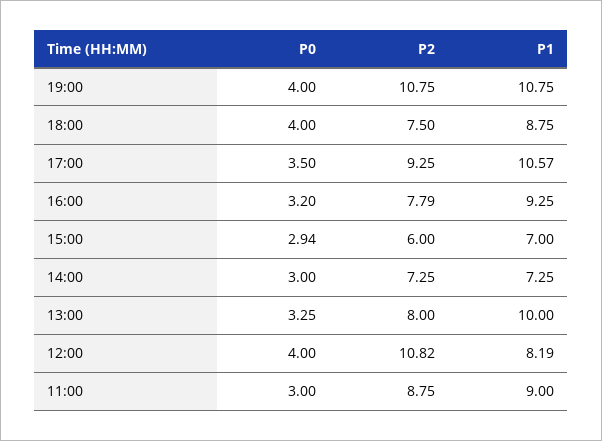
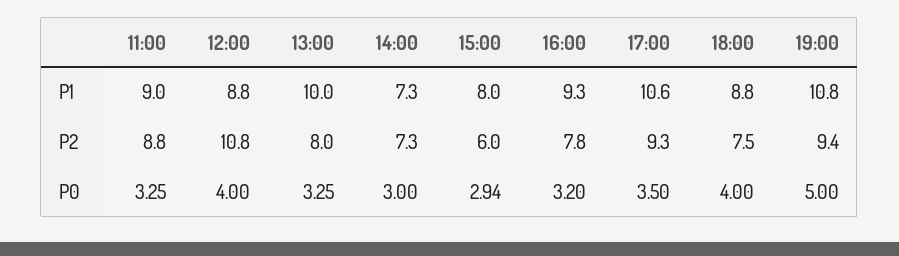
  {
    "P0": {
-     "19:00": 4,
+     "19:00": 5,
      "18:00": 4,
      "17:00": 3.5,
      "16:00": 3.2,
      "15:00": 2.94,
      "14:00": 3,
      "13:00": 3.25,
      "12:00": 4,
-     "11:00": 3
+     "11:00": 3.25
    },
    "P2": {
-     "19:00": 10.75,
+     "19:00": 9.4,
      "18:00": 7.5,
      "17:00": 9.25,
      "16:00": 7.79,
      "15:00": 6,
      "14:00": 7.25,
      "13:00": 8,
      "12:00": 10.82,
      "11:00": 8.75
    },
    "P1": {
      "19:00": 10.75,
      "18:00": 8.75,
      "17:00": 10.57,
      "16:00": 9.25,
-     "15:00": 7,
+     "15:00": 8,
      "14:00": 7.25,
      "13:00": 10,
-     "12:00": 8.19,
+     "12:00": 8.8,
      "11:00": 9
    }
  }

